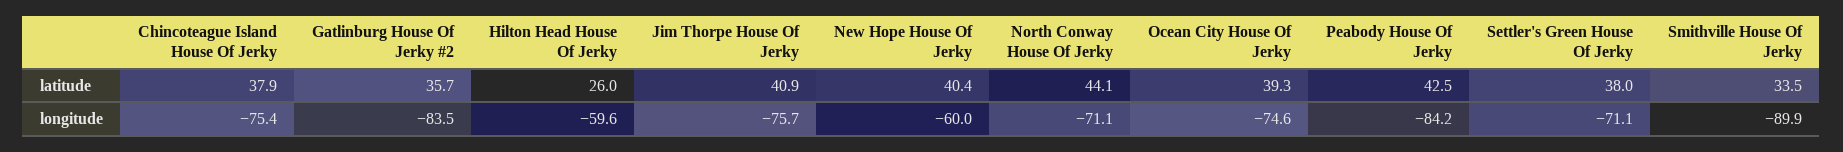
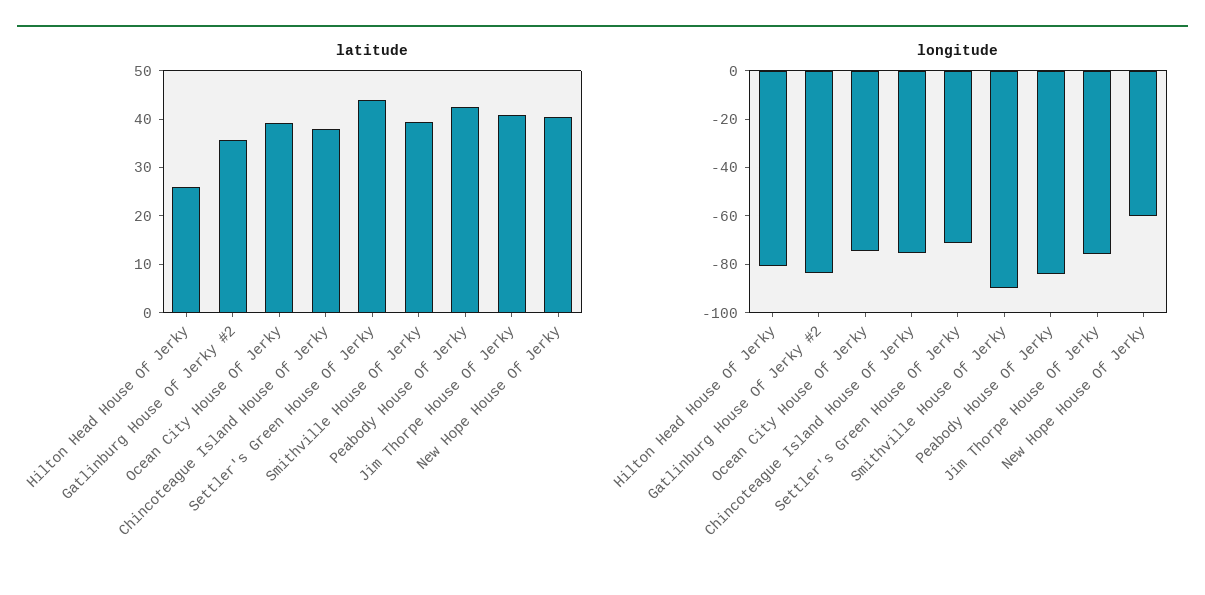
  {
    "latitude": {
      "Chincoteague Island House Of Jerky": 37.9,
      "Gatlinburg House Of Jerky #2": 35.7,
      "Hilton Head House Of Jerky": 26,
      "Jim Thorpe House Of Jerky": 40.9,
      "New Hope House Of Jerky": 40.4,
-     "North Conway House Of Jerky": 44.1,
      "Ocean City House Of Jerky": 39.3,
      "Peabody House Of Jerky": 42.5,
-     "Settler's Green House Of Jerky": 38,
+     "Settler's Green House Of Jerky": 44,
-     "Smithville House Of Jerky": 33.5
+     "Smithville House Of Jerky": 40
    },
    "longitude": {
      "Chincoteague Island House Of Jerky": -75.4,
      "Gatlinburg House Of Jerky #2": -83.5,
-     "Hilton Head House Of Jerky": -59.6,
+     "Hilton Head House Of Jerky": -80,
      "Jim Thorpe House Of Jerky": -75.7,
      "New Hope House Of Jerky": -60,
-     "North Conway House Of Jerky": -71.1,
      "Ocean City House Of Jerky": -74.6,
      "Peabody House Of Jerky": -84.2,
      "Settler's Green House Of Jerky": -71.1,
      "Smithville House Of Jerky": -89.9
    }
  }

